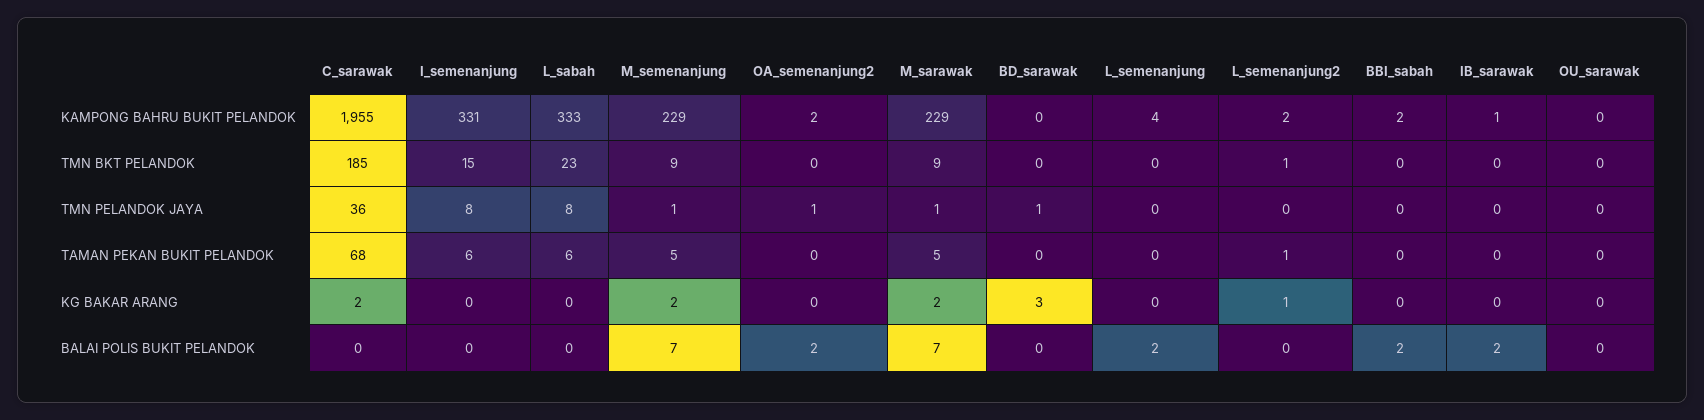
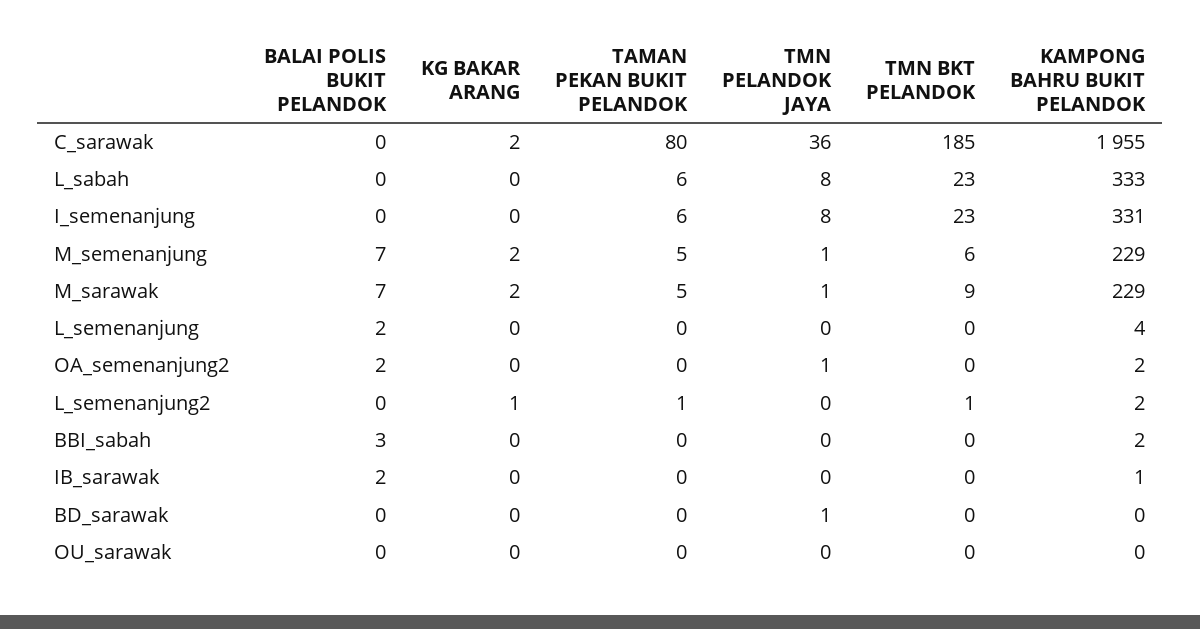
  {
    "C_sarawak": {
      "KAMPONG BAHRU BUKIT PELANDOK": 1955,
      "TMN BKT PELANDOK": 185,
      "TMN PELANDOK JAYA": 36,
-     "TAMAN PEKAN BUKIT PELANDOK": 68,
+     "TAMAN PEKAN BUKIT PELANDOK": 80,
      "KG BAKAR ARANG": 2,
      "BALAI POLIS BUKIT PELANDOK": 0
    },
    "I_semenanjung": {
      "KAMPONG BAHRU BUKIT PELANDOK": 331,
-     "TMN BKT PELANDOK": 15,
+     "TMN BKT PELANDOK": 23,
      "TMN PELANDOK JAYA": 8,
      "TAMAN PEKAN BUKIT PELANDOK": 6,
      "KG BAKAR ARANG": 0,
      "BALAI POLIS BUKIT PELANDOK": 0
    },
    "L_sabah": {
      "KAMPONG BAHRU BUKIT PELANDOK": 333,
      "TMN BKT PELANDOK": 23,
      "TMN PELANDOK JAYA": 8,
      "TAMAN PEKAN BUKIT PELANDOK": 6,
      "KG BAKAR ARANG": 0,
      "BALAI POLIS BUKIT PELANDOK": 0
    },
    "M_semenanjung": {
      "KAMPONG BAHRU BUKIT PELANDOK": 229,
-     "TMN BKT PELANDOK": 9,
+     "TMN BKT PELANDOK": 6,
      "TMN PELANDOK JAYA": 1,
      "TAMAN PEKAN BUKIT PELANDOK": 5,
      "KG BAKAR ARANG": 2,
      "BALAI POLIS BUKIT PELANDOK": 7
    },
    "OA_semenanjung2": {
      "KAMPONG BAHRU BUKIT PELANDOK": 2,
      "TMN BKT PELANDOK": 0,
      "TMN PELANDOK JAYA": 1,
      "TAMAN PEKAN BUKIT PELANDOK": 0,
      "KG BAKAR ARANG": 0,
      "BALAI POLIS BUKIT PELANDOK": 2
    },
    "M_sarawak": {
      "KAMPONG BAHRU BUKIT PELANDOK": 229,
      "TMN BKT PELANDOK": 9,
      "TMN PELANDOK JAYA": 1,
      "TAMAN PEKAN BUKIT PELANDOK": 5,
      "KG BAKAR ARANG": 2,
      "BALAI POLIS BUKIT PELANDOK": 7
    },
    "BD_sarawak": {
      "KAMPONG BAHRU BUKIT PELANDOK": 0,
      "TMN BKT PELANDOK": 0,
      "TMN PELANDOK JAYA": 1,
      "TAMAN PEKAN BUKIT PELANDOK": 0,
-     "KG BAKAR ARANG": 3,
+     "KG BAKAR ARANG": 0,
      "BALAI POLIS BUKIT PELANDOK": 0
    },
    "L_semenanjung": {
      "KAMPONG BAHRU BUKIT PELANDOK": 4,
      "TMN BKT PELANDOK": 0,
      "TMN PELANDOK JAYA": 0,
      "TAMAN PEKAN BUKIT PELANDOK": 0,
      "KG BAKAR ARANG": 0,
      "BALAI POLIS BUKIT PELANDOK": 2
    },
    "L_semenanjung2": {
      "KAMPONG BAHRU BUKIT PELANDOK": 2,
      "TMN BKT PELANDOK": 1,
      "TMN PELANDOK JAYA": 0,
      "TAMAN PEKAN BUKIT PELANDOK": 1,
      "KG BAKAR ARANG": 1,
      "BALAI POLIS BUKIT PELANDOK": 0
    },
    "BBI_sabah": {
      "KAMPONG BAHRU BUKIT PELANDOK": 2,
      "TMN BKT PELANDOK": 0,
      "TMN PELANDOK JAYA": 0,
      "TAMAN PEKAN BUKIT PELANDOK": 0,
      "KG BAKAR ARANG": 0,
-     "BALAI POLIS BUKIT PELANDOK": 2
+     "BALAI POLIS BUKIT PELANDOK": 3
    },
    "IB_sarawak": {
      "KAMPONG BAHRU BUKIT PELANDOK": 1,
      "TMN BKT PELANDOK": 0,
      "TMN PELANDOK JAYA": 0,
      "TAMAN PEKAN BUKIT PELANDOK": 0,
      "KG BAKAR ARANG": 0,
      "BALAI POLIS BUKIT PELANDOK": 2
    },
    "OU_sarawak": {
      "KAMPONG BAHRU BUKIT PELANDOK": 0,
      "TMN BKT PELANDOK": 0,
      "TMN PELANDOK JAYA": 0,
      "TAMAN PEKAN BUKIT PELANDOK": 0,
      "KG BAKAR ARANG": 0,
      "BALAI POLIS BUKIT PELANDOK": 0
    }
  }

